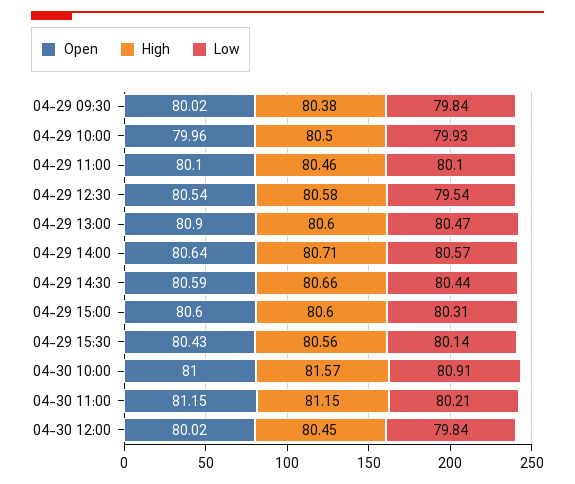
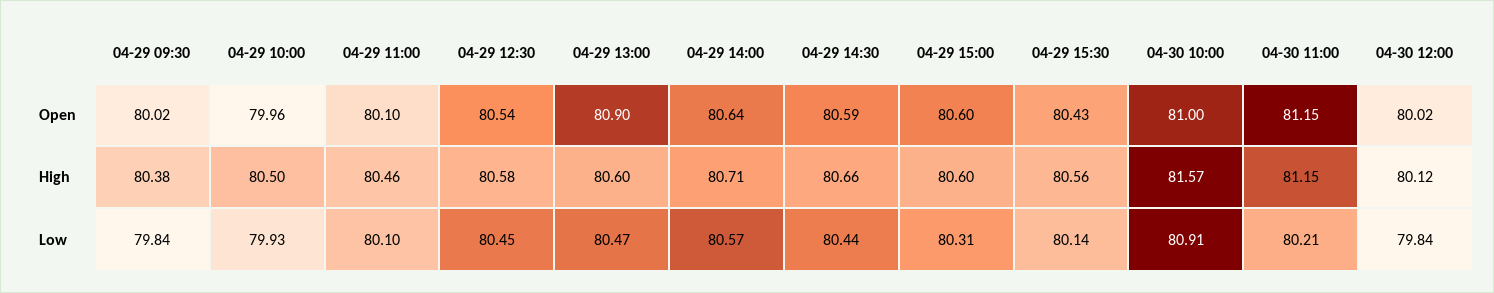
  {
    "Open": {
      "04-29 09:30": 80.02,
      "04-29 10:00": 79.96,
      "04-29 11:00": 80.1,
      "04-29 12:30": 80.54,
      "04-29 13:00": 80.9,
      "04-29 14:00": 80.64,
      "04-29 14:30": 80.59,
      "04-29 15:00": 80.6,
      "04-29 15:30": 80.43,
      "04-30 10:00": 81,
      "04-30 11:00": 81.15,
      "04-30 12:00": 80.02
    },
    "High": {
      "04-29 09:30": 80.38,
      "04-29 10:00": 80.5,
      "04-29 11:00": 80.46,
      "04-29 12:30": 80.58,
      "04-29 13:00": 80.6,
      "04-29 14:00": 80.71,
      "04-29 14:30": 80.66,
      "04-29 15:00": 80.6,
      "04-29 15:30": 80.56,
      "04-30 10:00": 81.57,
      "04-30 11:00": 81.15,
-     "04-30 12:00": 80.45
+     "04-30 12:00": 80.12
    },
    "Low": {
      "04-29 09:30": 79.84,
      "04-29 10:00": 79.93,
      "04-29 11:00": 80.1,
-     "04-29 12:30": 79.54,
+     "04-29 12:30": 80.45,
      "04-29 13:00": 80.47,
      "04-29 14:00": 80.57,
      "04-29 14:30": 80.44,
      "04-29 15:00": 80.31,
      "04-29 15:30": 80.14,
      "04-30 10:00": 80.91,
      "04-30 11:00": 80.21,
      "04-30 12:00": 79.84
    }
  }

